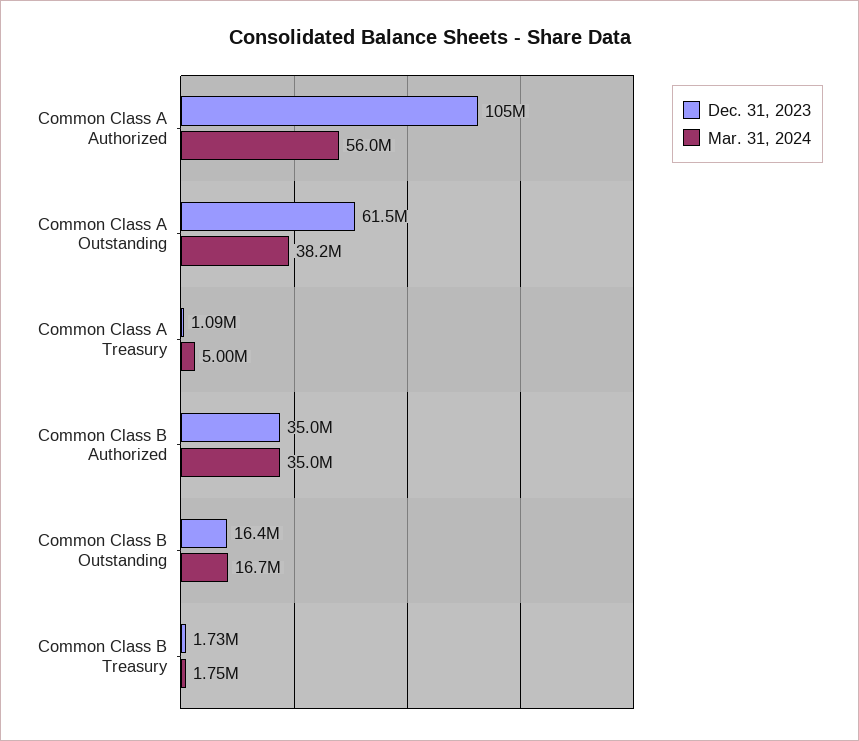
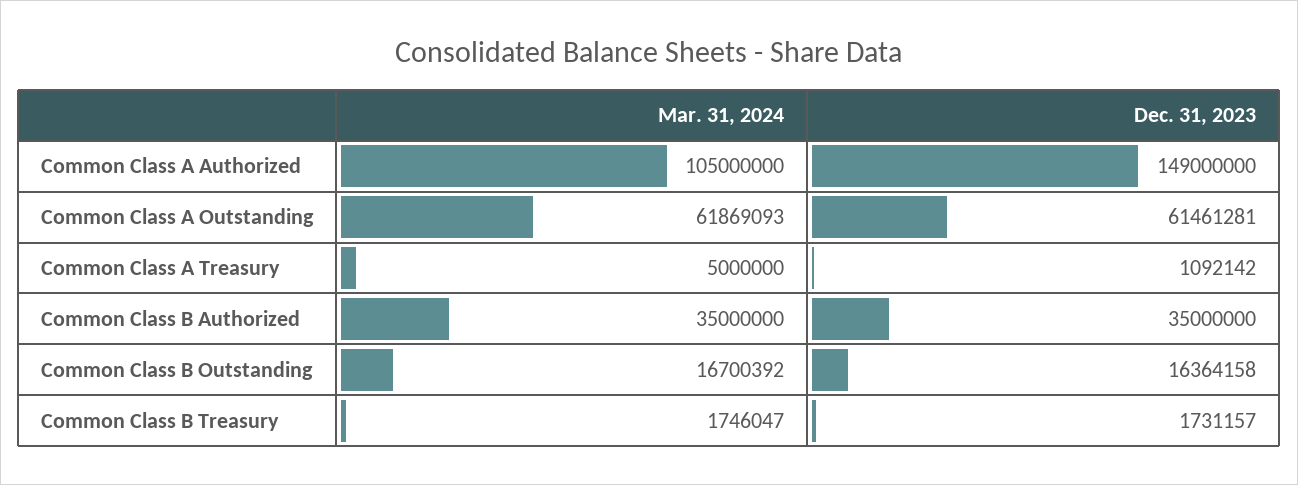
  {
    "Dec. 31, 2023": {
-     "Common Class A Authorized": 105000000,
+     "Common Class A Authorized": 149000000,
      "Common Class A Outstanding": 61461281,
      "Common Class A Treasury": 1092142,
      "Common Class B Authorized": 35000000,
      "Common Class B Outstanding": 16364158,
      "Common Class B Treasury": 1731157
    },
    "Mar. 31, 2024": {
-     "Common Class A Authorized": 56000000,
+     "Common Class A Authorized": 105000000,
-     "Common Class A Outstanding": 38200000,
+     "Common Class A Outstanding": 61869093,
      "Common Class A Treasury": 5000000,
      "Common Class B Authorized": 35000000,
      "Common Class B Outstanding": 16700392,
      "Common Class B Treasury": 1746047
    }
  }

